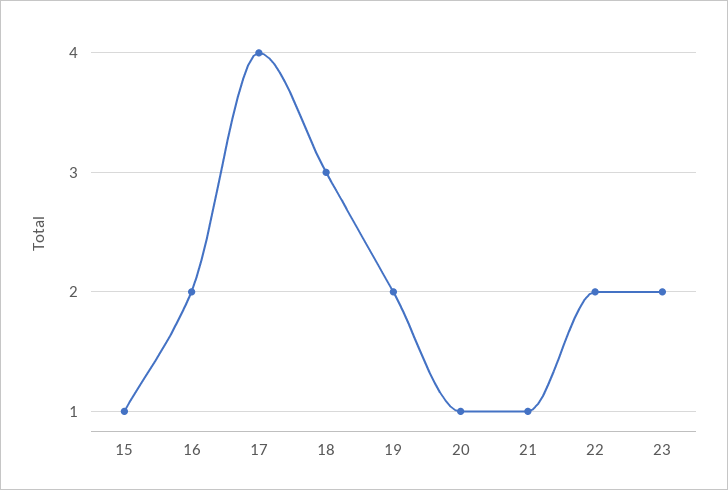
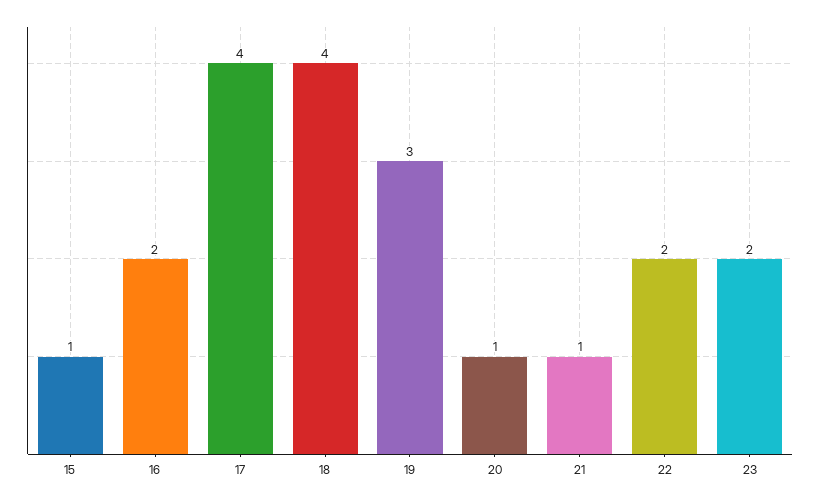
  {
    "15": 1,
    "16": 2,
    "17": 4,
-   "18": 3,
+   "18": 4,
-   "19": 2,
+   "19": 3,
    "20": 1,
    "21": 1,
    "22": 2,
    "23": 2
  }

